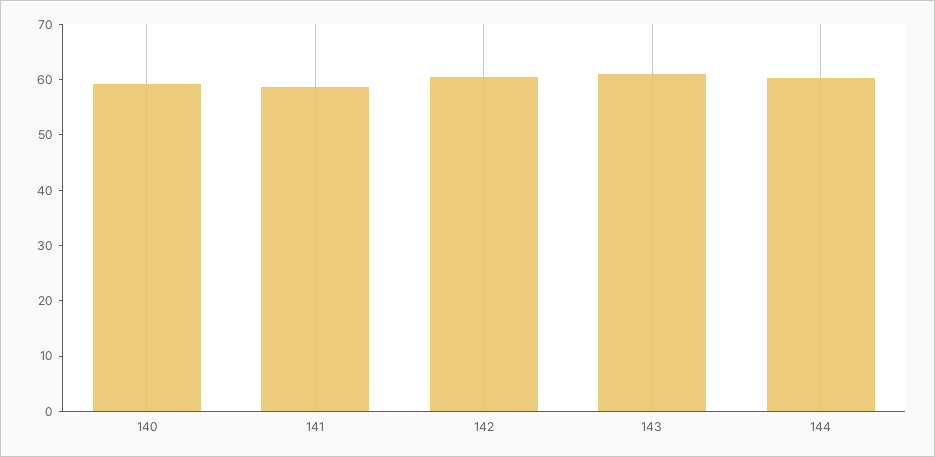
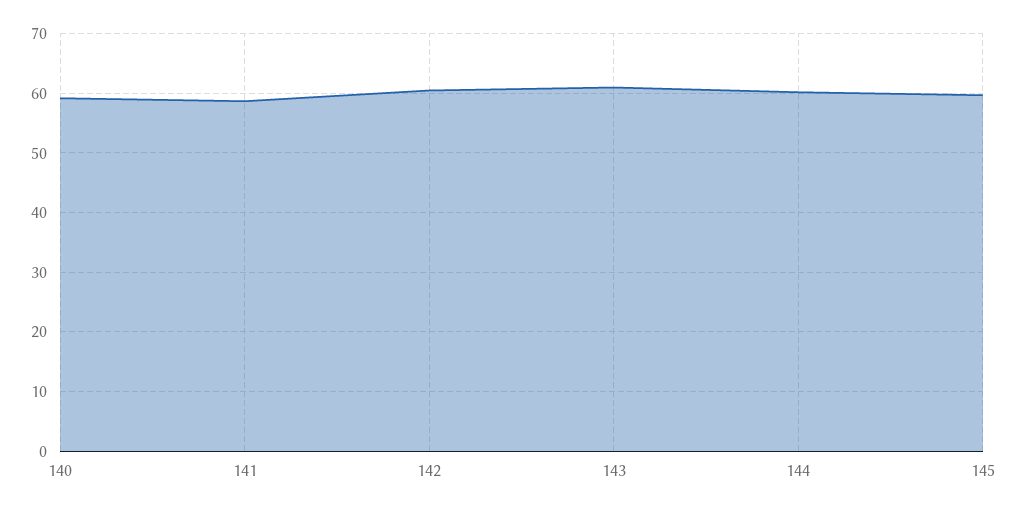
  {
    "140": 60,
    "141": 58,
    "142": 60,
    "143": 62,
-   "144": 60
+   "144": 60,
+   "145": 60
  }

